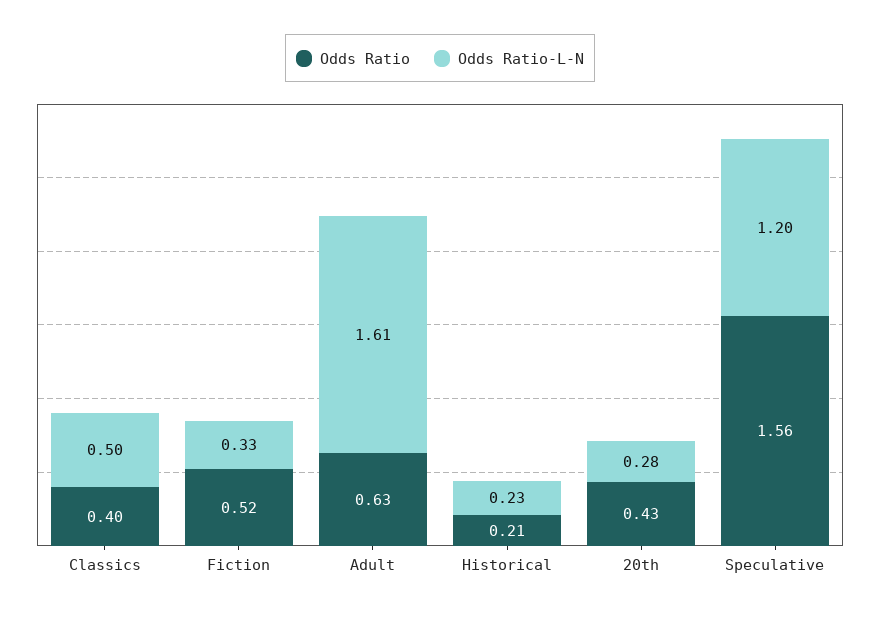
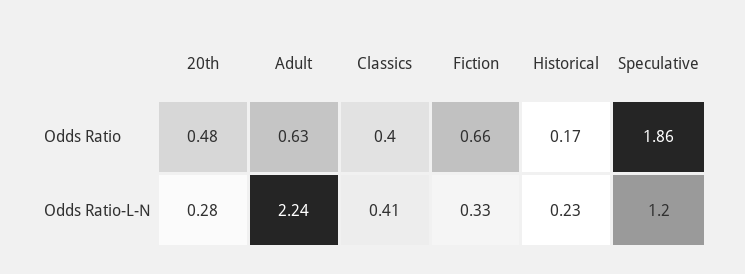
  {
    "Odds Ratio": {
      "Classics": 0.4,
-     "Fiction": 0.52,
+     "Fiction": 0.66,
      "Adult": 0.63,
-     "Historical": 0.21,
+     "Historical": 0.17,
-     "20th": 0.43,
+     "20th": 0.48,
-     "Speculative": 1.56
+     "Speculative": 1.86
    },
    "Odds Ratio-L-N": {
-     "Classics": 0.5,
+     "Classics": 0.41,
      "Fiction": 0.33,
-     "Adult": 1.61,
+     "Adult": 2.24,
      "Historical": 0.23,
      "20th": 0.28,
      "Speculative": 1.2
    }
  }

